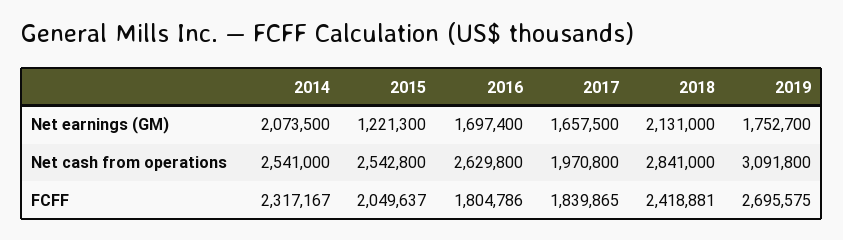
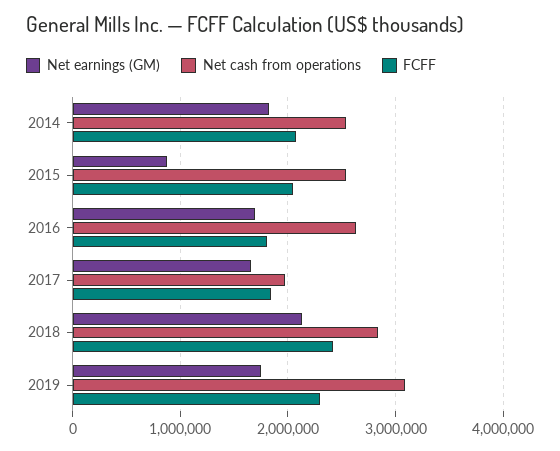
  {
    "Net earnings (GM)": {
-     "2014": 2073500,
+     "2014": 1800000,
-     "2015": 1221300,
+     "2015": 900000,
      "2016": 1697400,
      "2017": 1657500,
      "2018": 2131000,
      "2019": 1752700
    },
    "Net cash from operations": {
      "2014": 2541000,
      "2015": 2542800,
      "2016": 2629800,
      "2017": 1970800,
      "2018": 2841000,
      "2019": 3091800
    },
    "FCFF": {
-     "2014": 2317167,
+     "2014": 2100000,
      "2015": 2049637,
      "2016": 1804786,
      "2017": 1839865,
      "2018": 2418881,
-     "2019": 2695575
+     "2019": 2300000
    }
  }

